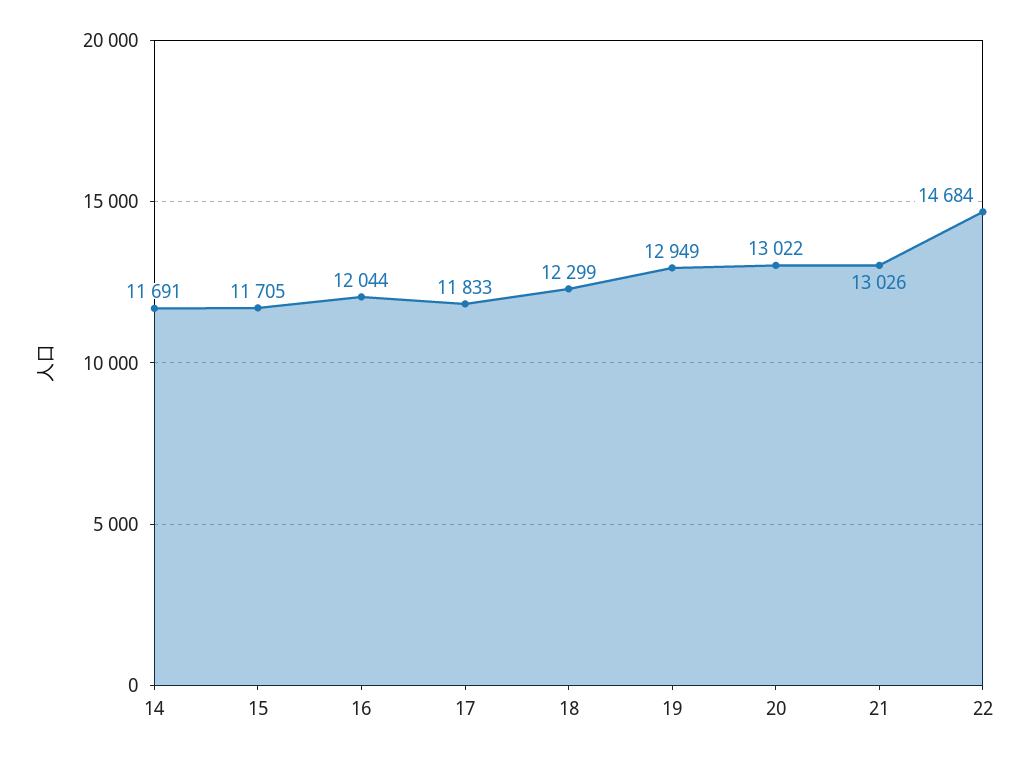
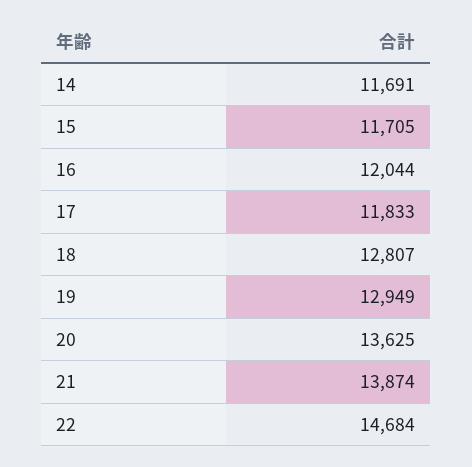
  {
    "14": 11691,
    "15": 11705,
    "16": 12044,
    "17": 11833,
-   "18": 12299,
+   "18": 12807,
    "19": 12949,
-   "20": 13022,
+   "20": 13625,
-   "21": 13026,
+   "21": 13874,
    "22": 14684
  }

